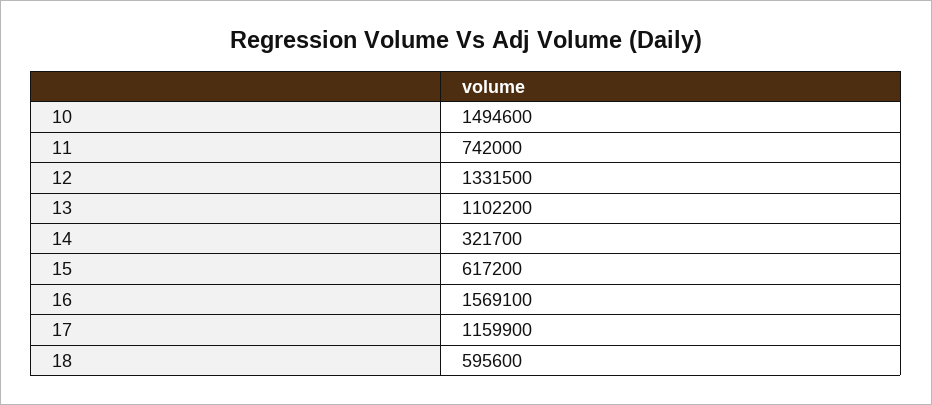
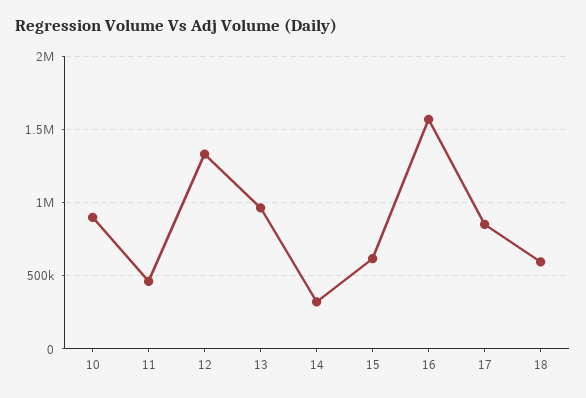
  {
-   "10": 1494600,
+   "10": 900000,
-   "11": 742000,
+   "11": 450000,
    "12": 1331500,
-   "13": 1102200,
+   "13": 950000,
    "14": 321700,
    "15": 617200,
    "16": 1569100,
-   "17": 1159900,
+   "17": 850000,
    "18": 595600
  }

